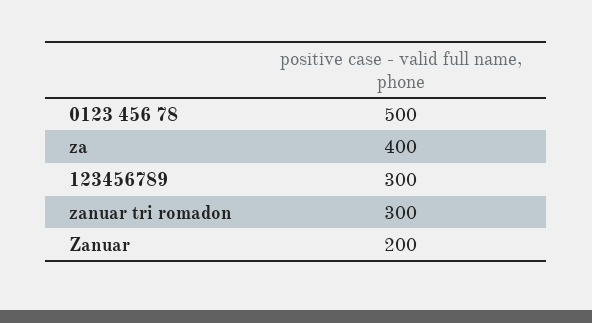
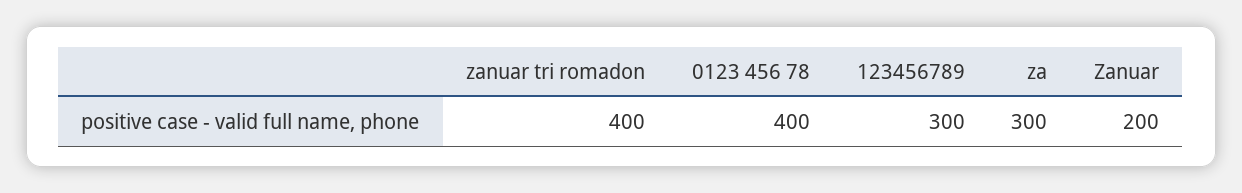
  {
-   "0123 456 78": 500,
+   "0123 456 78": 400,
-   "za": 400,
+   "za": 300,
    "123456789": 300,
-   "zanuar tri romadon": 300,
+   "zanuar tri romadon": 400,
    "Zanuar": 200
  }

